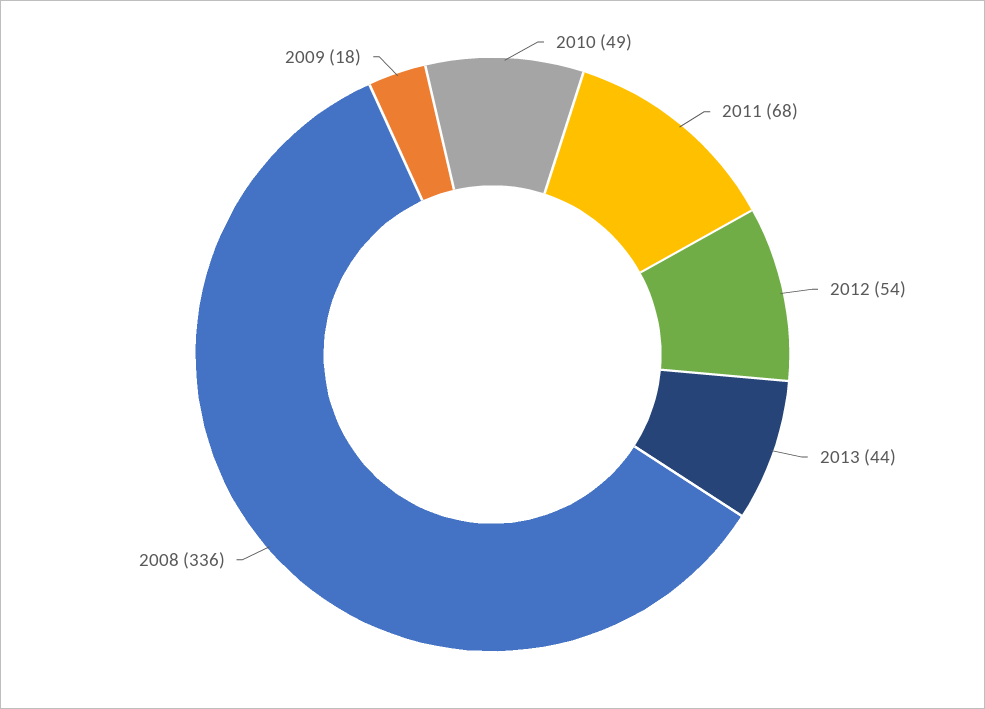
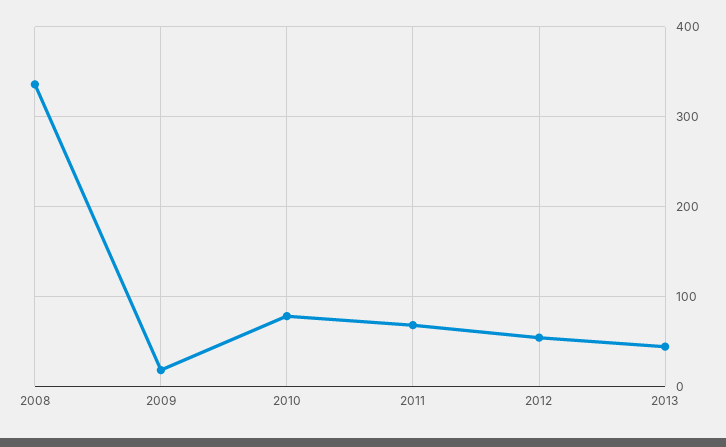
  {
-   "2010": 49,
+   "2010": 80,
    "2011": 68,
    "2012": 54,
    "2013": 44,
    "2008": 336,
    "2009": 18
  }

